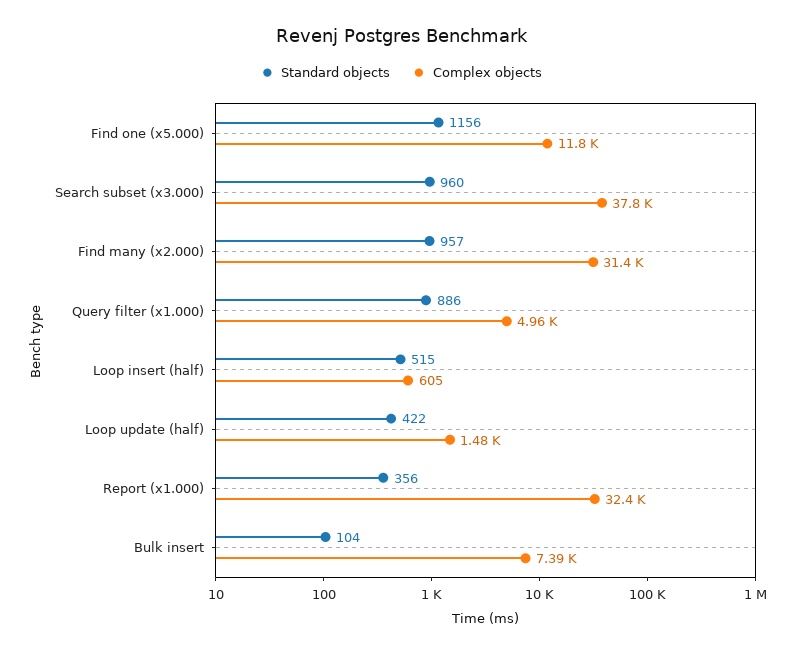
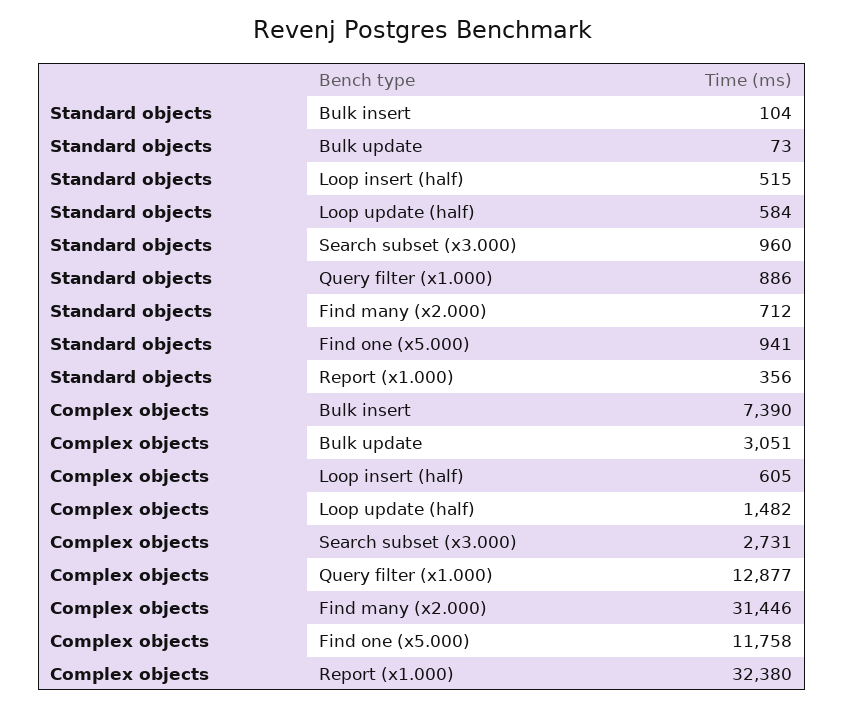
  {
    "Standard objects": {
-     "Find one (x5.000)": 1156,
+     "Find one (x5.000)": 941,
      "Search subset (x3.000)": 960,
-     "Find many (x2.000)": 957,
+     "Find many (x2.000)": 712,
      "Query filter (x1.000)": 886,
      "Loop insert (half)": 515,
-     "Loop update (half)": 422,
+     "Loop update (half)": 584,
      "Report (x1.000)": 356,
-     "Bulk insert": 104
+     "Bulk insert": 104,
+     "Bulk update": 73
    },
    "Complex objects": {
      "Find one (x5.000)": 11758,
-     "Search subset (x3.000)": 37800,
+     "Search subset (x3.000)": 2731,
      "Find many (x2.000)": 31446,
-     "Query filter (x1.000)": 4960,
+     "Query filter (x1.000)": 12877,
      "Loop insert (half)": 605,
      "Loop update (half)": 1482,
      "Report (x1.000)": 32380,
-     "Bulk insert": 7390
+     "Bulk insert": 7390,
+     "Bulk update": 3051
    }
  }

